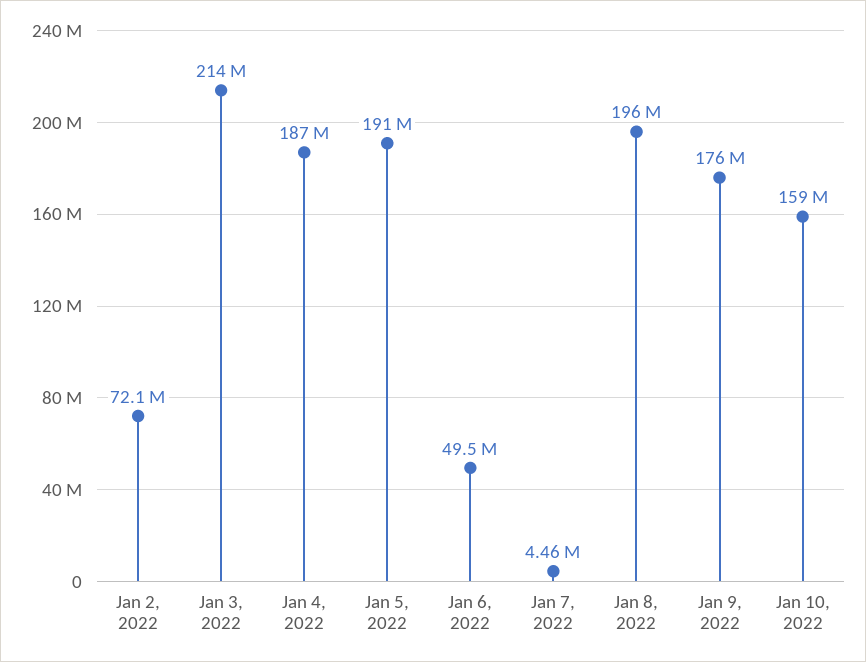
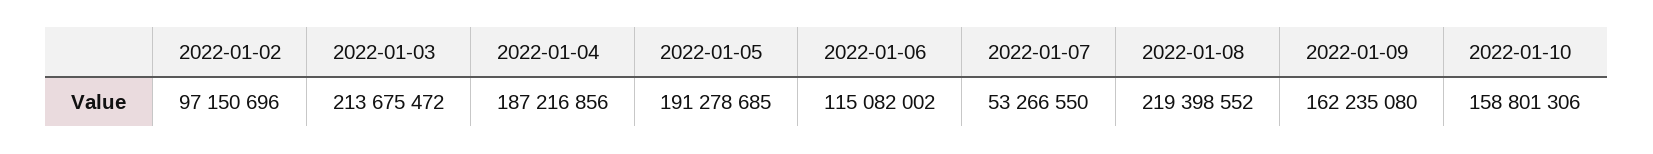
  {
-   "Jan 2, 2022": 72100000,
+   "Jan 2, 2022": 97150696,
    "Jan 3, 2022": 213675472,
    "Jan 4, 2022": 187216856,
    "Jan 5, 2022": 191278685,
-   "Jan 6, 2022": 49500000,
+   "Jan 6, 2022": 115082002,
-   "Jan 7, 2022": 4460000,
+   "Jan 7, 2022": 53266550,
-   "Jan 8, 2022": 196000000,
+   "Jan 8, 2022": 219398552,
-   "Jan 9, 2022": 176000000,
+   "Jan 9, 2022": 162235080,
    "Jan 10, 2022": 158801306
  }

